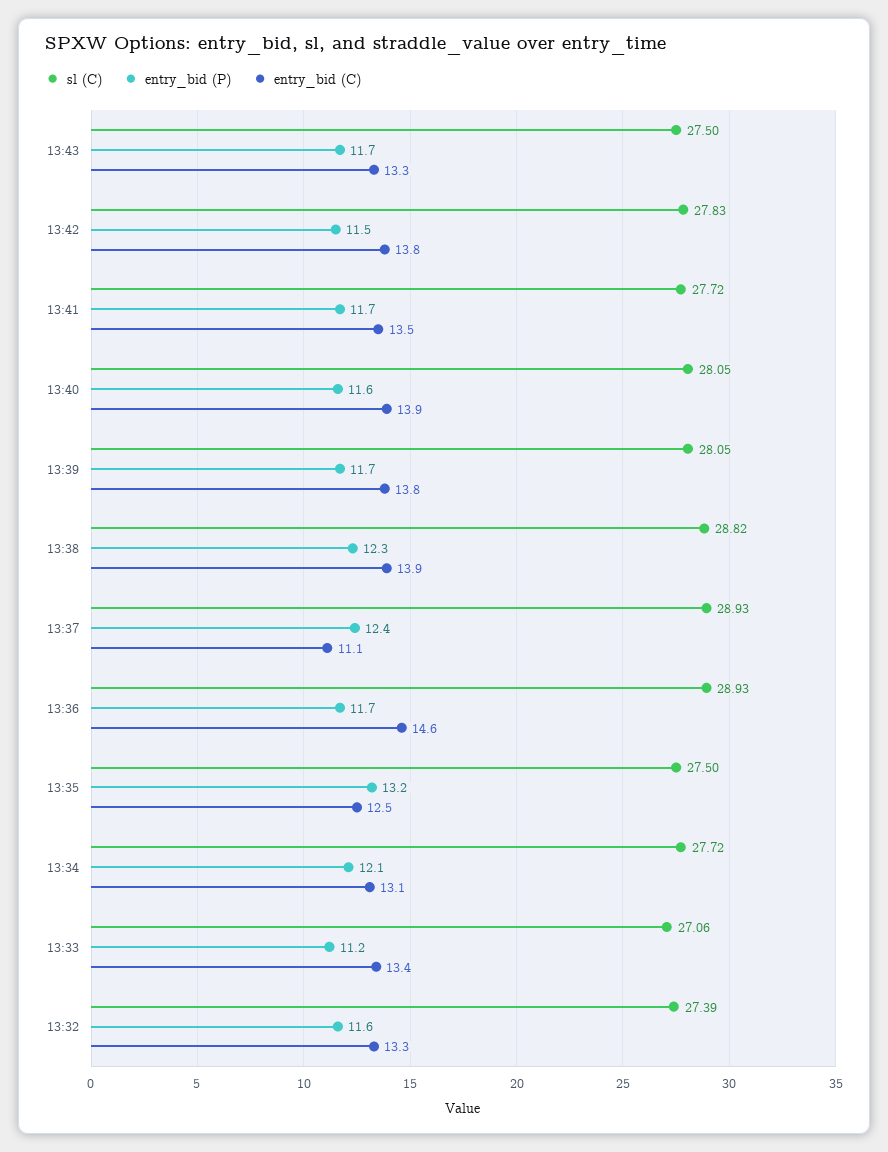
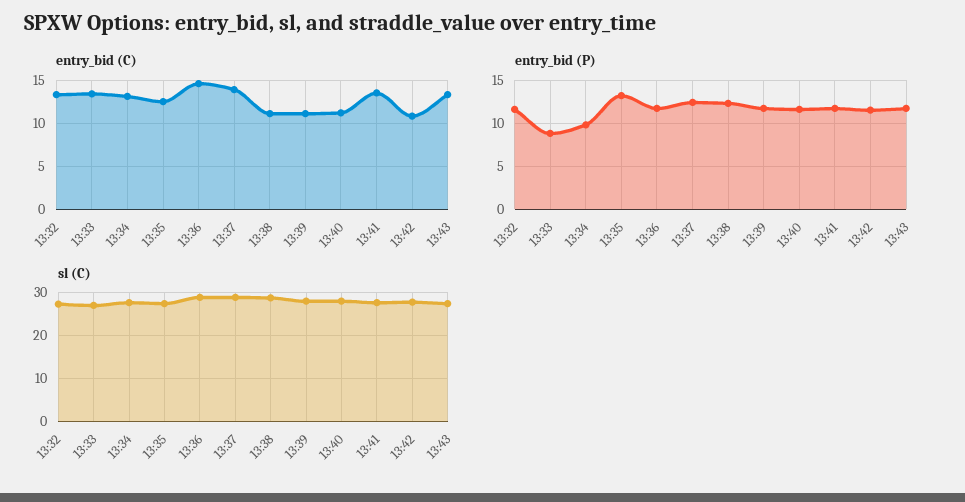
  {
    "sl (C)": {
      "13:43": 27.5,
      "13:42": 27.83,
      "13:41": 27.72,
      "13:40": 28.05,
      "13:39": 28.05,
      "13:38": 28.82,
      "13:37": 28.93,
      "13:36": 28.93,
      "13:35": 27.5,
      "13:34": 27.72,
      "13:33": 27.06,
      "13:32": 27.39
    },
    "entry_bid (P)": {
      "13:43": 11.7,
      "13:42": 11.5,
      "13:41": 11.7,
      "13:40": 11.6,
      "13:39": 11.7,
      "13:38": 12.3,
      "13:37": 12.4,
      "13:36": 11.7,
      "13:35": 13.2,
-     "13:34": 12.1,
+     "13:34": 10,
-     "13:33": 11.2,
+     "13:33": 9,
      "13:32": 11.6
    },
    "entry_bid (C)": {
      "13:43": 13.3,
-     "13:42": 13.8,
+     "13:42": 11,
      "13:41": 13.5,
-     "13:40": 13.9,
+     "13:40": 11,
-     "13:39": 13.8,
+     "13:39": 11,
-     "13:38": 13.9,
+     "13:38": 11,
-     "13:37": 11.1,
+     "13:37": 14,
      "13:36": 14.6,
      "13:35": 12.5,
      "13:34": 13.1,
      "13:33": 13.4,
      "13:32": 13.3
    }
  }

